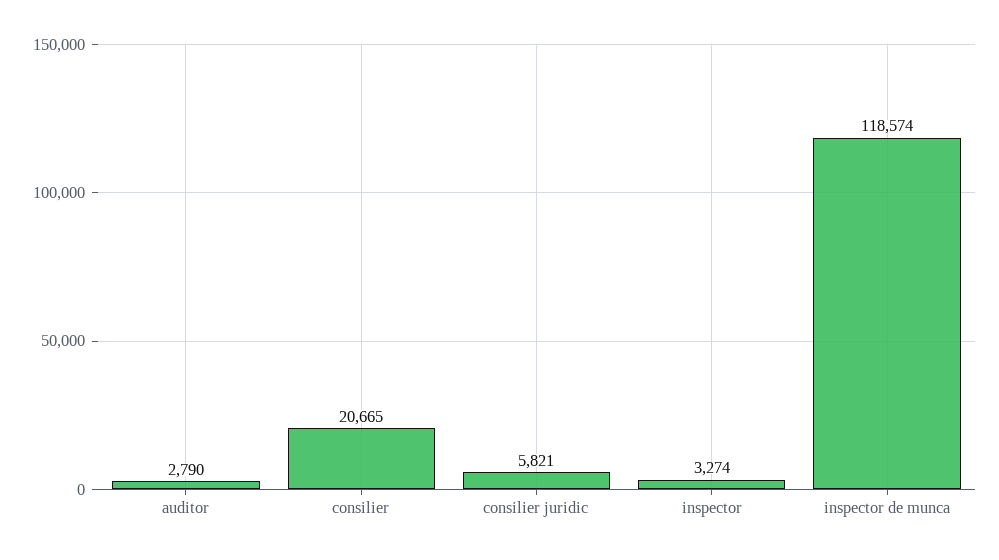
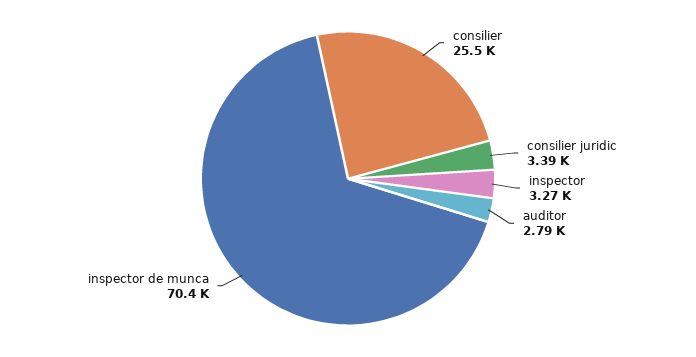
  {
    "auditor": 2790,
-   "consilier": 20665,
+   "consilier": 25500,
-   "consilier juridic": 5821,
+   "consilier juridic": 3390,
    "inspector": 3274,
-   "inspector de munca": 118574
+   "inspector de munca": 70400
  }

